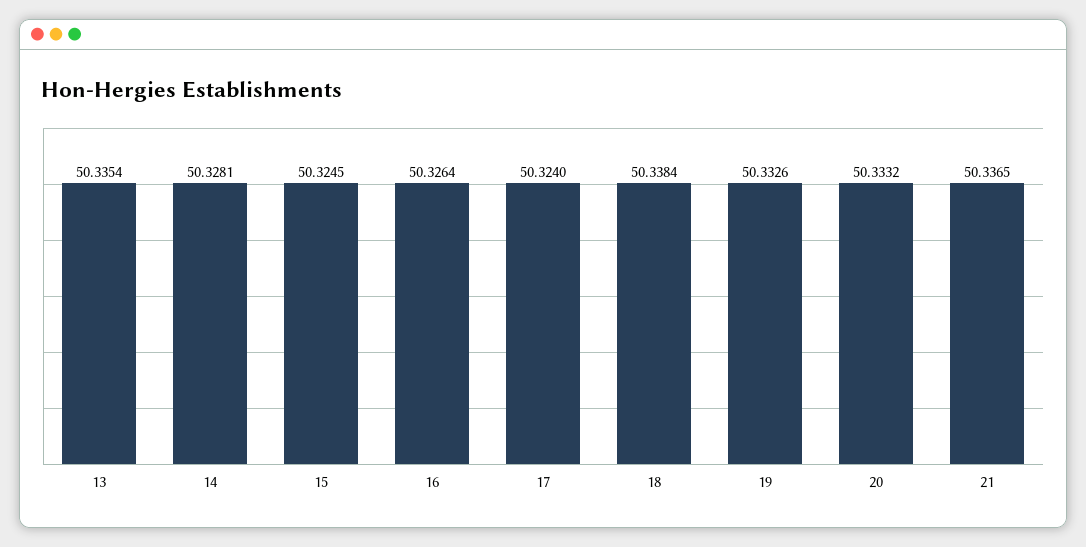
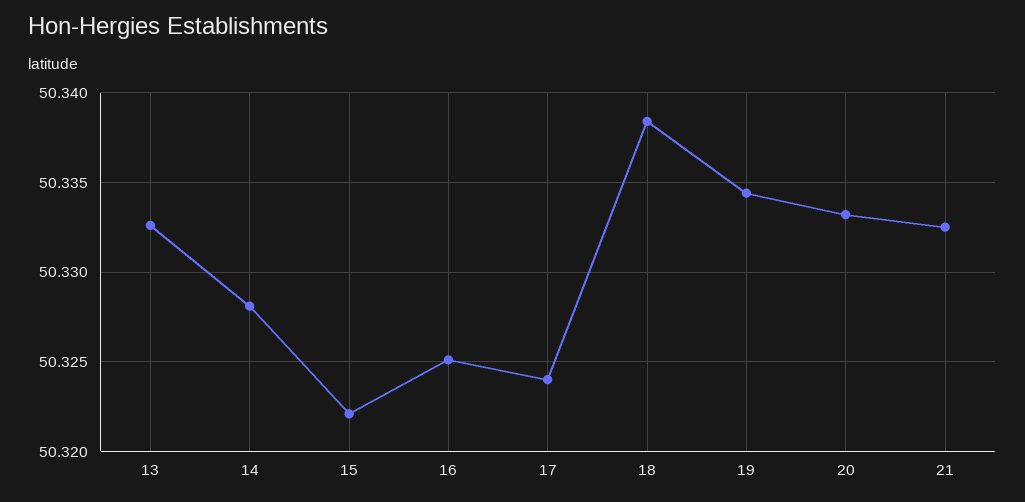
  {
-   "13": 50.3354,
+   "13": 50.3325,
    "14": 50.3281,
-   "15": 50.3245,
+   "15": 50.322,
-   "16": 50.3264,
+   "16": 50.325,
    "17": 50.324,
    "18": 50.3384,
-   "19": 50.3326,
+   "19": 50.3345,
    "20": 50.3332,
-   "21": 50.3365
+   "21": 50.3325
  }

